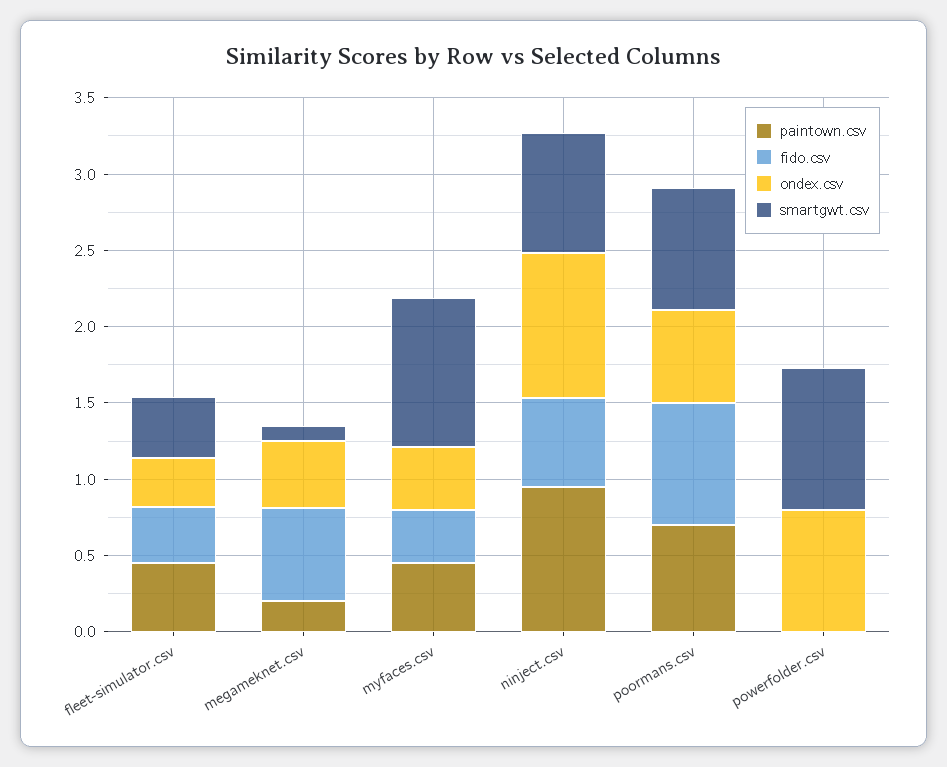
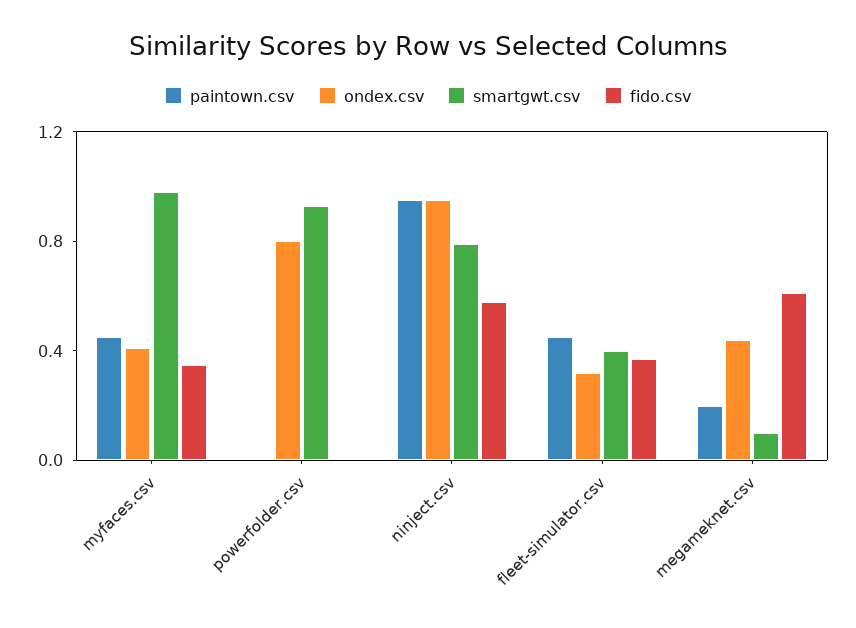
  {
    "paintown.csv": {
      "fleet-simulator.csv": 0.5,
      "megameknet.csv": 0.2,
      "myfaces.csv": 0.5,
      "ninject.csv": 1,
-     "poormans.csv": 0.7,
      "powerfolder.csv": 0
    },
    "fido.csv": {
      "fleet-simulator.csv": 0.4,
      "megameknet.csv": 0.6,
      "myfaces.csv": 0.4,
      "ninject.csv": 0.6,
-     "poormans.csv": 0.8,
      "powerfolder.csv": 0
    },
    "ondex.csv": {
      "fleet-simulator.csv": 0.3,
      "megameknet.csv": 0.4,
      "myfaces.csv": 0.4,
      "ninject.csv": 1,
-     "poormans.csv": 0.6,
      "powerfolder.csv": 0.8
    },
    "smartgwt.csv": {
      "fleet-simulator.csv": 0.4,
      "megameknet.csv": 0.1,
      "myfaces.csv": 1,
      "ninject.csv": 0.8,
-     "poormans.csv": 0.8,
      "powerfolder.csv": 0.9
    }
  }

